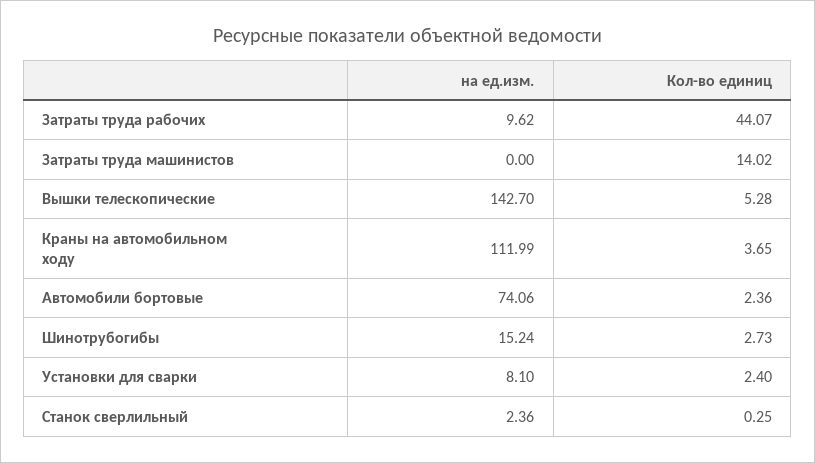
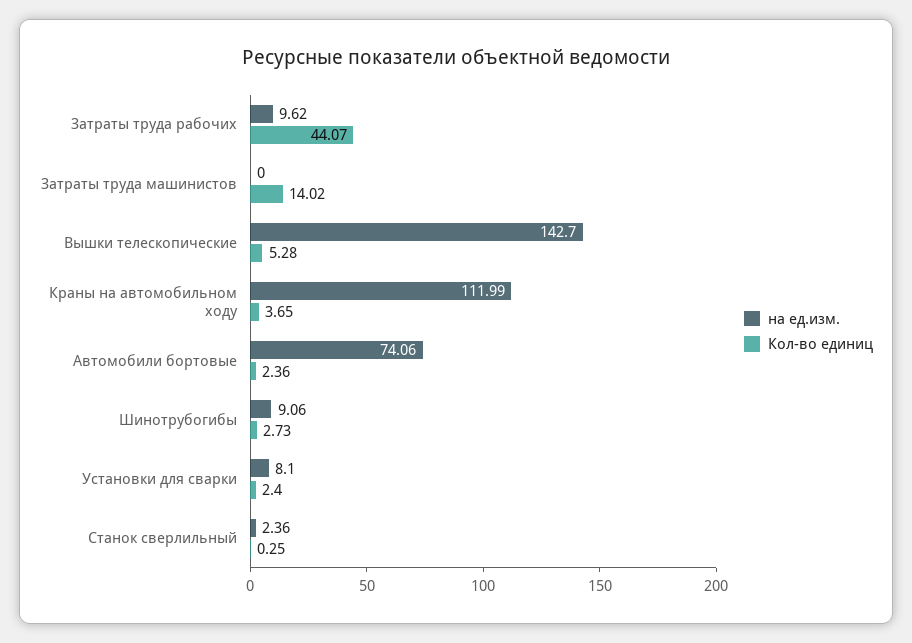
  {
    "на ед.изм.": {
      "Затраты труда рабочих": 9.62,
      "Затраты труда машинистов": 0,
      "Вышки телескопические": 142.7,
      "Краны на автомобильном ходу": 111.99,
      "Автомобили бортовые": 74.06,
-     "Шинотрубогибы": 15.24,
+     "Шинотрубогибы": 9.06,
      "Установки для сварки": 8.1,
      "Станок сверлильный": 2.36
    },
    "Кол-во единиц": {
      "Затраты труда рабочих": 44.07,
      "Затраты труда машинистов": 14.02,
      "Вышки телескопические": 5.28,
      "Краны на автомобильном ходу": 3.65,
      "Автомобили бортовые": 2.36,
      "Шинотрубогибы": 2.73,
      "Установки для сварки": 2.4,
      "Станок сверлильный": 0.25
    }
  }

